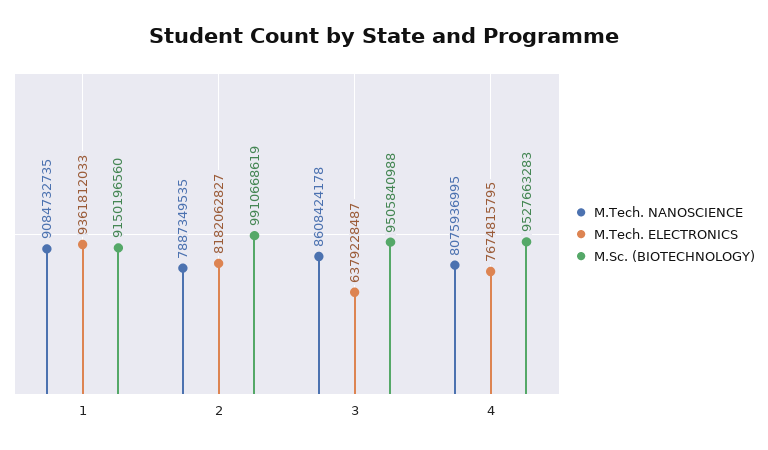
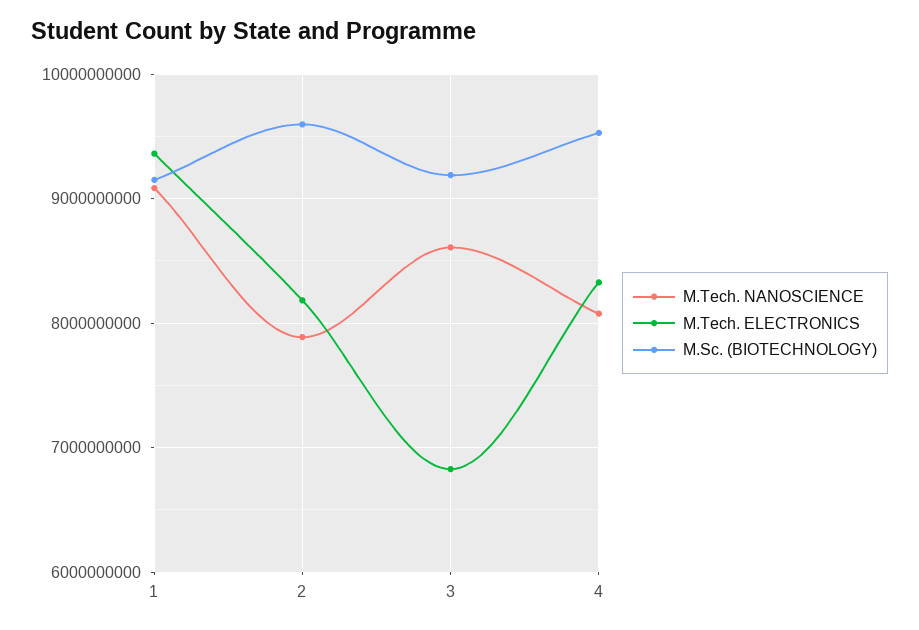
  {
    "M.Tech. NANOSCIENCE": {
      "1": 9084732735,
      "2": 7887349535,
      "3": 8608424178,
      "4": 8075936995
    },
    "M.Tech. ELECTRONICS": {
      "1": 9361812033,
      "2": 8182062827,
-     "3": 6379228487,
+     "3": 6800000000,
-     "4": 7674815795
+     "4": 8300000000
    },
    "M.Sc. (BIOTECHNOLOGY)": {
      "1": 9150196560,
-     "2": 9910668619,
+     "2": 9600000000,
-     "3": 9505840988,
+     "3": 9200000000,
      "4": 9527663283
    }
  }

